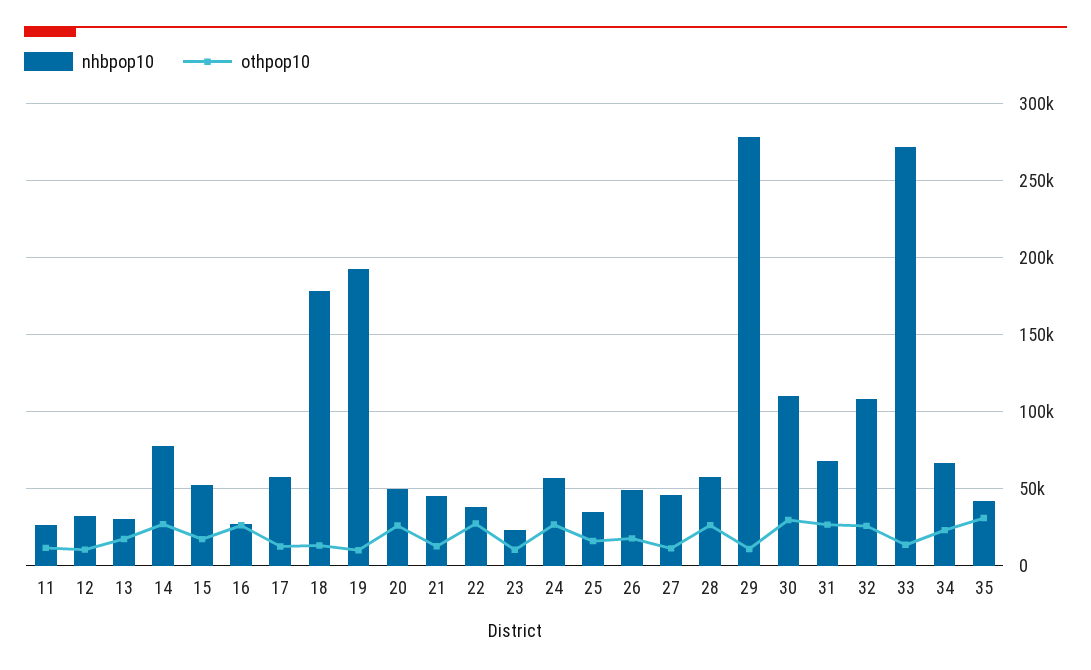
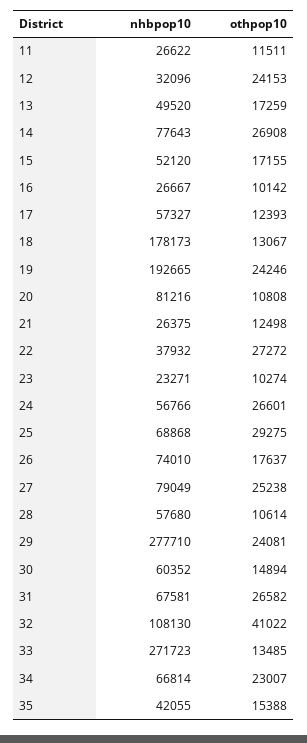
  {
    "nhbpop10": {
      "11": 26622,
      "12": 32096,
-     "13": 30000,
+     "13": 49520,
      "14": 77643,
      "15": 52120,
      "16": 26667,
      "17": 57327,
      "18": 178173,
      "19": 192665,
-     "20": 50000,
+     "20": 81216,
-     "21": 45000,
+     "21": 26375,
      "22": 37932,
      "23": 23271,
      "24": 56766,
-     "25": 35000,
+     "25": 68868,
-     "26": 50000,
+     "26": 74010,
-     "27": 45000,
+     "27": 79049,
      "28": 57680,
      "29": 277710,
-     "30": 110000,
+     "30": 60352,
      "31": 67581,
      "32": 108130,
      "33": 271723,
      "34": 66814,
      "35": 42055
    },
    "othpop10": {
      "11": 11511,
-     "12": 10000,
+     "12": 24153,
      "13": 17259,
      "14": 26908,
      "15": 17155,
-     "16": 25000,
+     "16": 10142,
      "17": 12393,
      "18": 13067,
-     "19": 10000,
+     "19": 24246,
-     "20": 25000,
+     "20": 10808,
      "21": 12498,
      "22": 27272,
      "23": 10274,
      "24": 26601,
-     "25": 15000,
+     "25": 29275,
      "26": 17637,
-     "27": 10000,
+     "27": 25238,
-     "28": 25000,
+     "28": 10614,
-     "29": 10000,
+     "29": 24081,
-     "30": 30000,
+     "30": 14894,
      "31": 26582,
-     "32": 25000,
+     "32": 41022,
      "33": 13485,
      "34": 23007,
-     "35": 30000
+     "35": 15388
    }
  }

